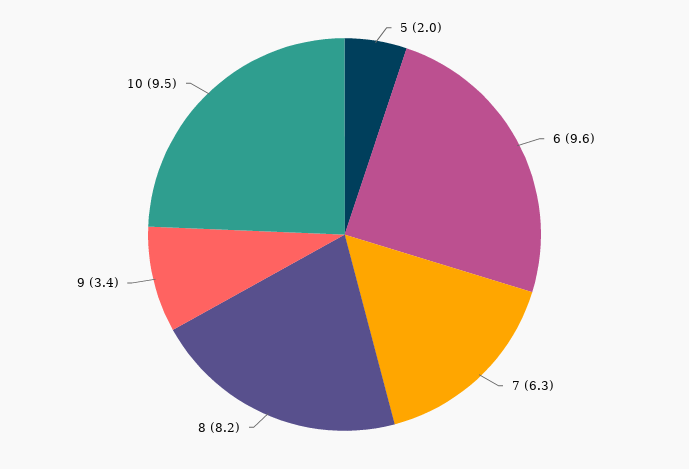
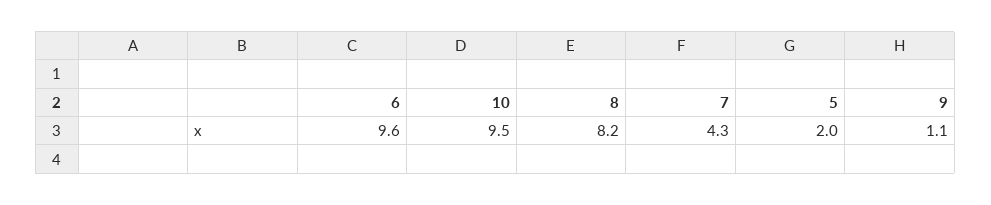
  {
    "5": 2,
    "6": 9.6,
-   "7": 6.3,
+   "7": 4.3,
    "8": 8.2,
-   "9": 3.4,
+   "9": 1.1,
    "10": 9.5
  }

